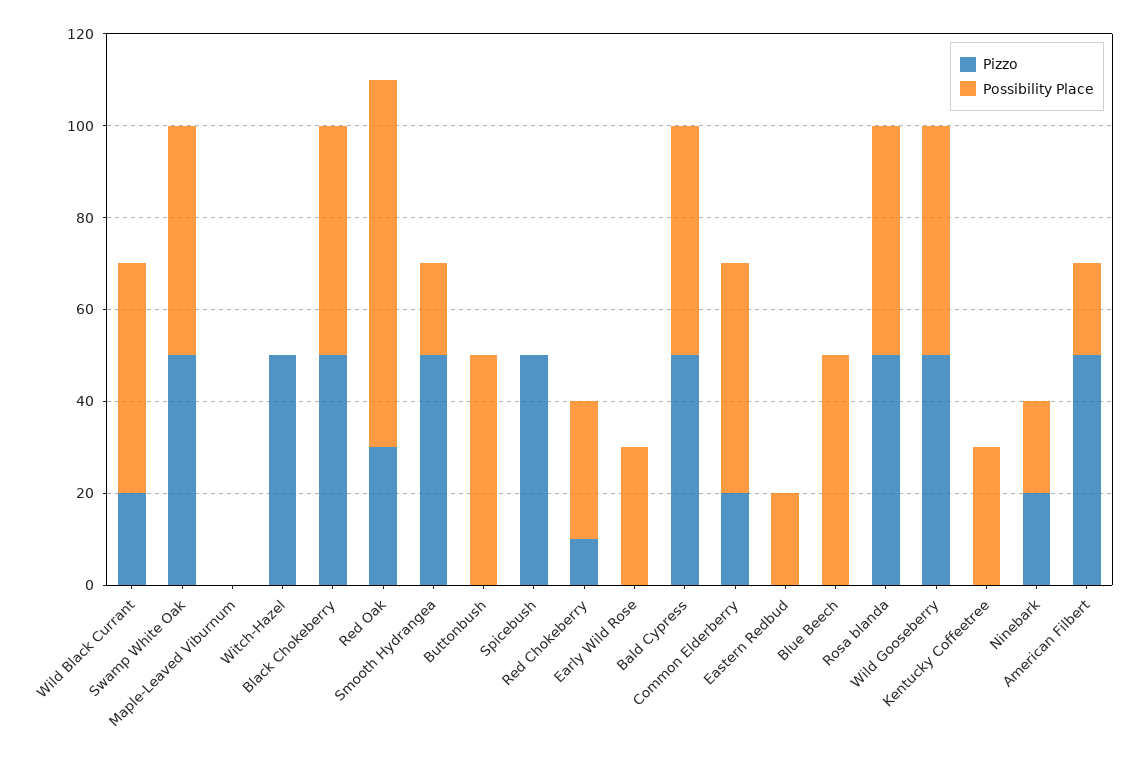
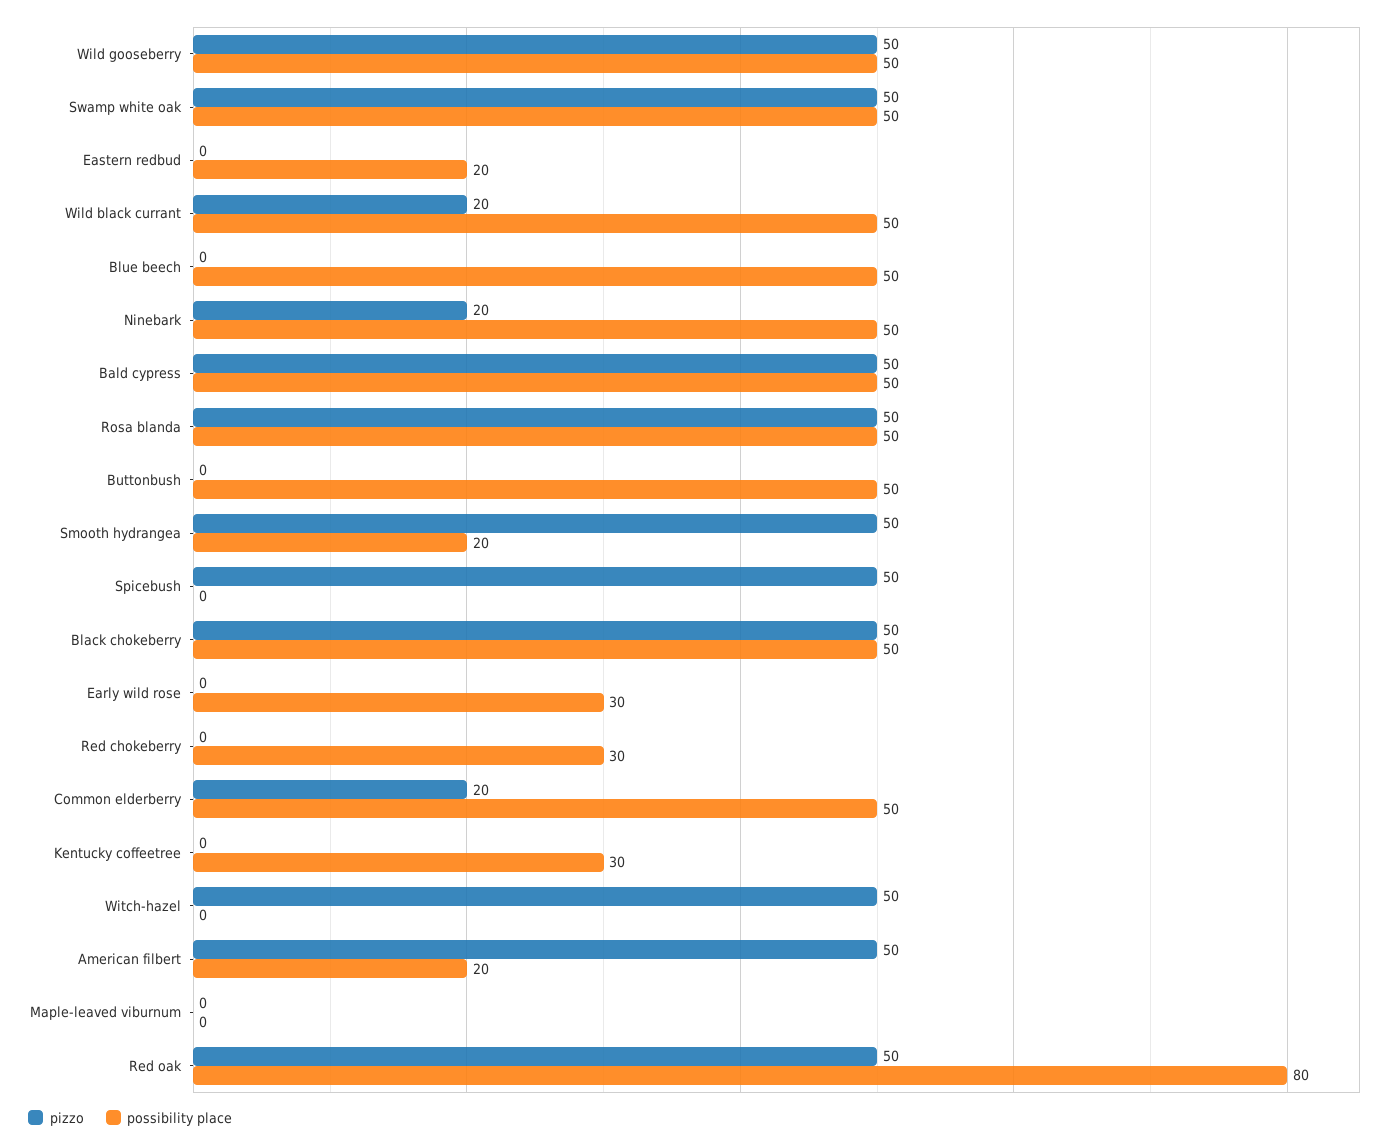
  {
    "Pizzo": {
      "Wild Black Currant": 20,
      "Swamp White Oak": 50,
      "Maple-Leaved Viburnum": 0,
      "Witch-Hazel": 50,
      "Black Chokeberry": 50,
-     "Red Oak": 30,
+     "Red Oak": 50,
      "Smooth Hydrangea": 50,
      "Buttonbush": 0,
      "Spicebush": 50,
-     "Red Chokeberry": 10,
+     "Red Chokeberry": 0,
      "Early Wild Rose": 0,
      "Bald Cypress": 50,
      "Common Elderberry": 20,
      "Eastern Redbud": 0,
      "Blue Beech": 0,
      "Rosa blanda": 50,
      "Wild Gooseberry": 50,
      "Kentucky Coffeetree": 0,
      "Ninebark": 20,
      "American Filbert": 50
    },
    "Possibility Place": {
      "Wild Black Currant": 50,
      "Swamp White Oak": 50,
      "Maple-Leaved Viburnum": 0,
      "Witch-Hazel": 0,
      "Black Chokeberry": 50,
      "Red Oak": 80,
      "Smooth Hydrangea": 20,
      "Buttonbush": 50,
      "Spicebush": 0,
      "Red Chokeberry": 30,
      "Early Wild Rose": 30,
      "Bald Cypress": 50,
      "Common Elderberry": 50,
      "Eastern Redbud": 20,
      "Blue Beech": 50,
      "Rosa blanda": 50,
      "Wild Gooseberry": 50,
      "Kentucky Coffeetree": 30,
-     "Ninebark": 20,
+     "Ninebark": 50,
      "American Filbert": 20
    }
  }

